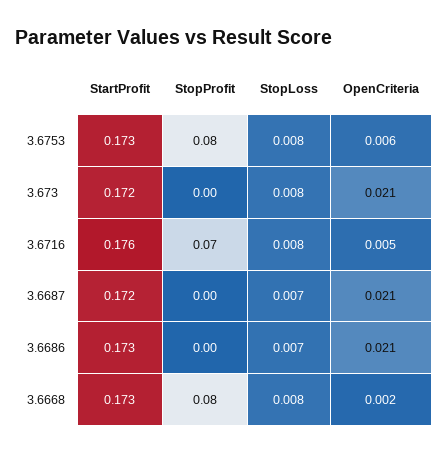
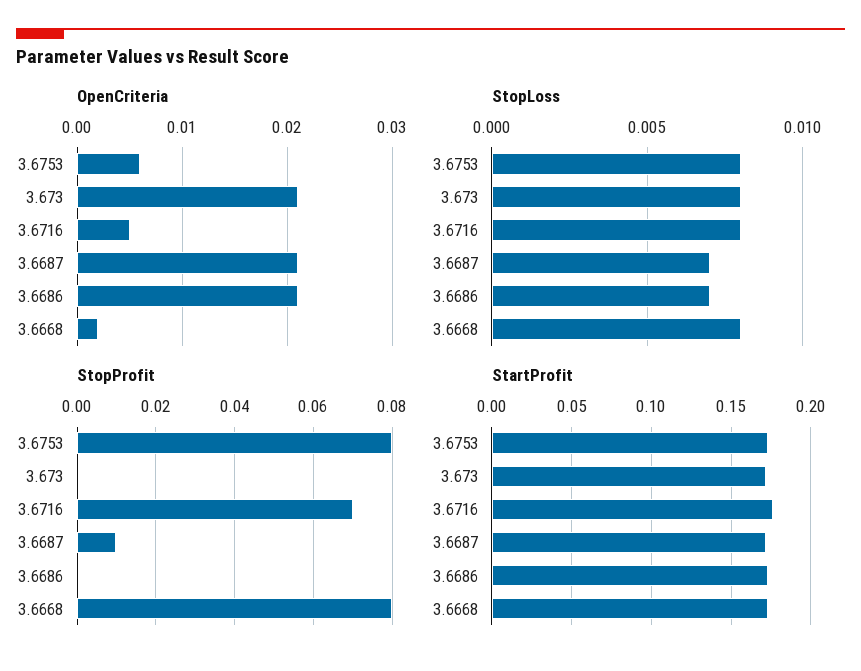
  {
    "StartProfit": {
      "3.6753": 0.173,
      "3.673": 0.172,
      "3.6716": 0.176,
      "3.6687": 0.172,
      "3.6686": 0.173,
      "3.6668": 0.173
    },
    "StopProfit": {
      "3.6753": 0.08,
      "3.673": 0,
      "3.6716": 0.07,
-     "3.6687": 0,
+     "3.6687": 0.01,
      "3.6686": 0,
      "3.6668": 0.08
    },
    "StopLoss": {
      "3.6753": 0.008,
      "3.673": 0.008,
      "3.6716": 0.008,
      "3.6687": 0.007,
      "3.6686": 0.007,
      "3.6668": 0.008
    },
    "OpenCriteria": {
      "3.6753": 0.006,
      "3.673": 0.021,
      "3.6716": 0.005,
      "3.6687": 0.021,
      "3.6686": 0.021,
      "3.6668": 0.002
    }
  }

